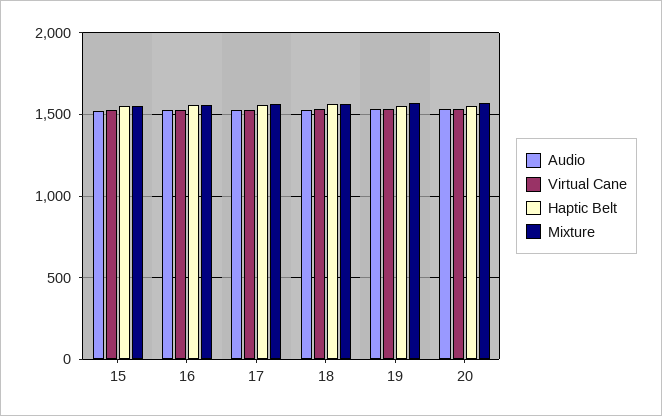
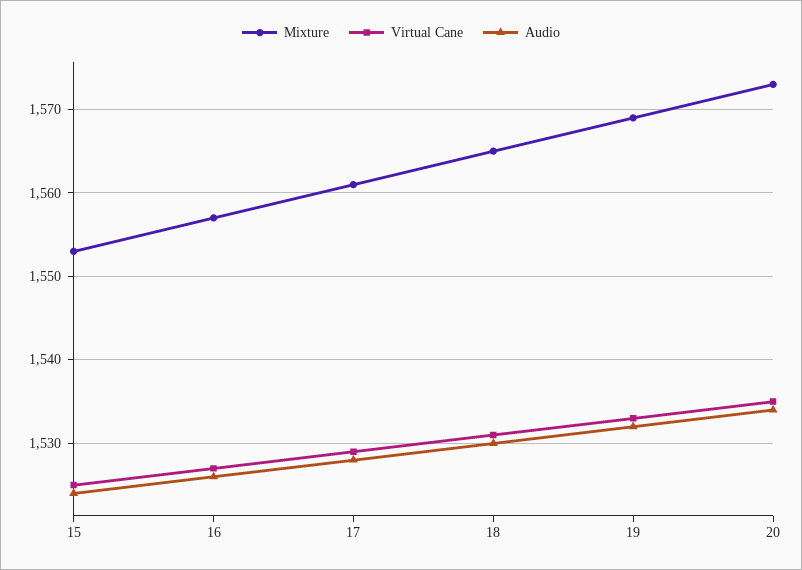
  {
    "Audio": {
      "15": 1524,
      "16": 1526,
      "17": 1528,
      "18": 1530,
      "19": 1532,
      "20": 1534
    },
    "Virtual Cane": {
      "15": 1525,
      "16": 1527,
      "17": 1529,
      "18": 1531,
      "19": 1533,
      "20": 1535
    },
-   "Haptic Belt": {
-     "15": 1550,
-     "16": 1550,
-     "17": 1550,
-     "18": 1550,
-     "19": 1550,
-     "20": 1550
-   },
    "Mixture": {
      "15": 1553,
      "16": 1557,
      "17": 1561,
      "18": 1565,
      "19": 1569,
      "20": 1573
    }
  }

